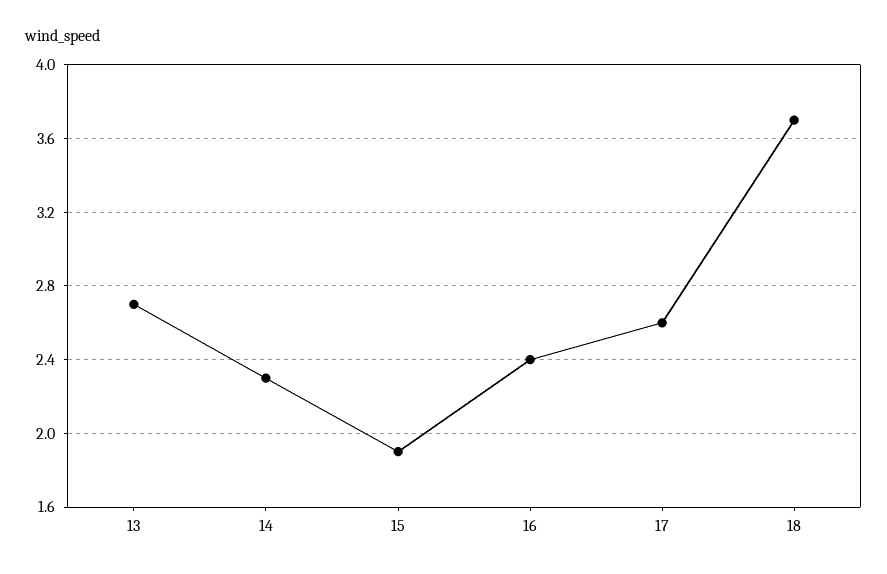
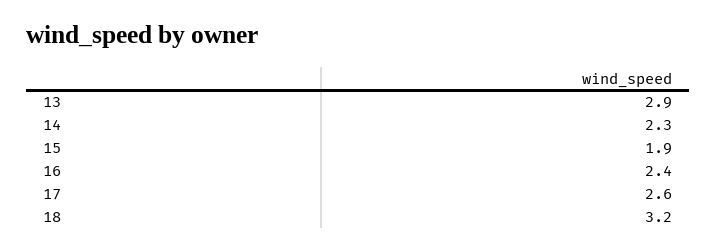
  {
-   "13": 2.7,
+   "13": 2.9,
    "14": 2.3,
    "15": 1.9,
    "16": 2.4,
    "17": 2.6,
-   "18": 3.7
+   "18": 3.2
  }

